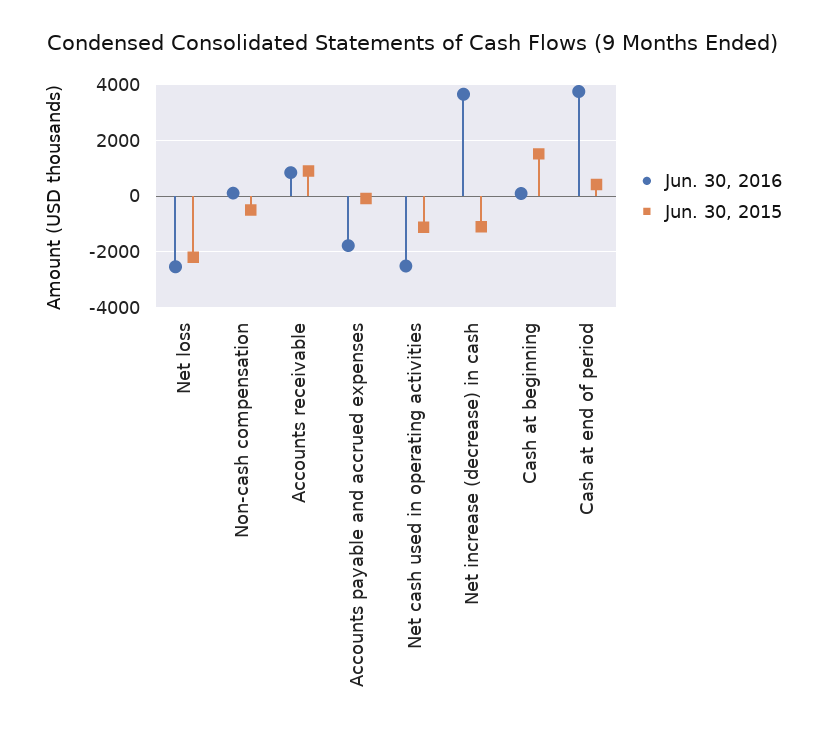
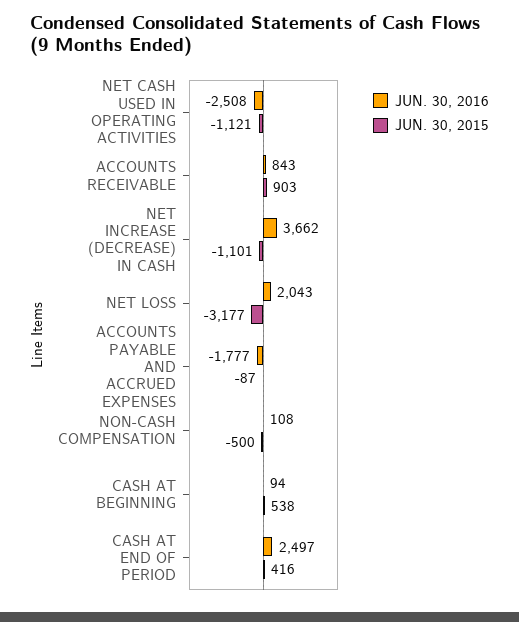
  {
    "Jun. 30, 2016": {
-     "Net loss": -2500,
+     "Net loss": 2043,
      "Non-cash compensation": 108,
      "Accounts receivable": 843,
      "Accounts payable and accrued expenses": -1777,
      "Net cash used in operating activities": -2508,
      "Net increase (decrease) in cash": 3662,
      "Cash at beginning": 94,
-     "Cash at end of period": 3750
+     "Cash at end of period": 2497
    },
    "Jun. 30, 2015": {
-     "Net loss": -2250,
+     "Net loss": -3177,
      "Non-cash compensation": -500,
      "Accounts receivable": 903,
      "Accounts payable and accrued expenses": -87,
      "Net cash used in operating activities": -1121,
      "Net increase (decrease) in cash": -1101,
-     "Cash at beginning": 1500,
+     "Cash at beginning": 538,
      "Cash at end of period": 416
    }
  }

